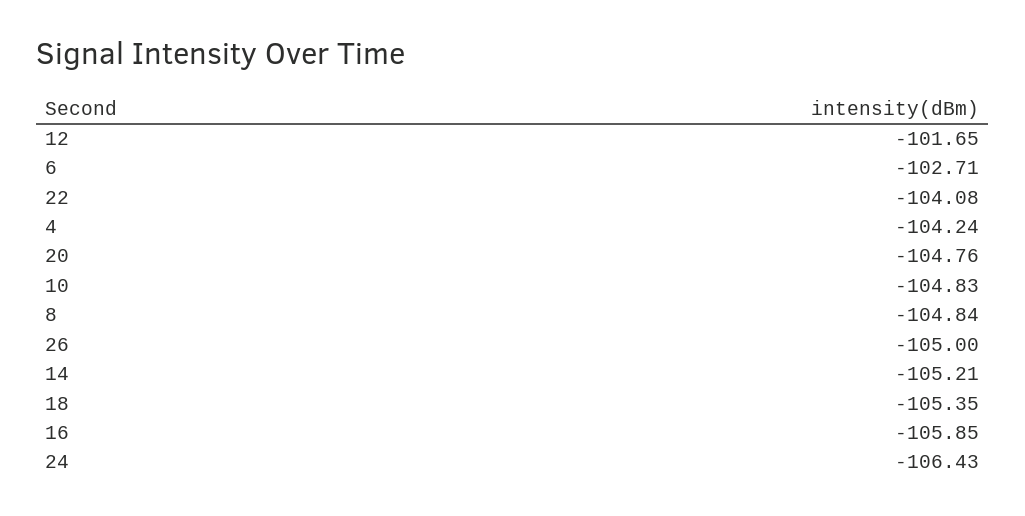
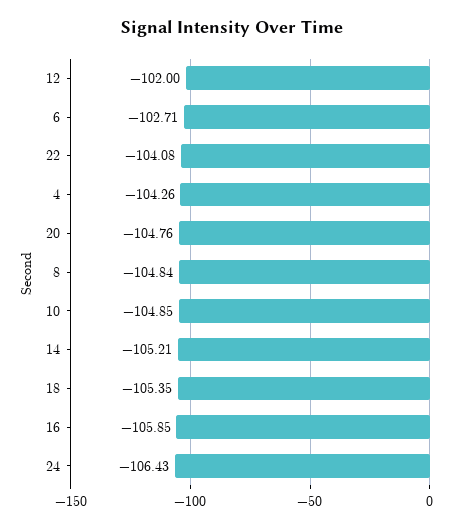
  {
-   "12": -101.65,
+   "12": -102,
    "6": -102.71,
    "22": -104.08,
-   "4": -104.24,
+   "4": -104.26,
    "20": -104.76,
-   "10": -104.83,
+   "10": -104.85,
    "8": -104.84,
-   "26": -105,
    "14": -105.21,
    "18": -105.35,
    "16": -105.85,
    "24": -106.43
  }

